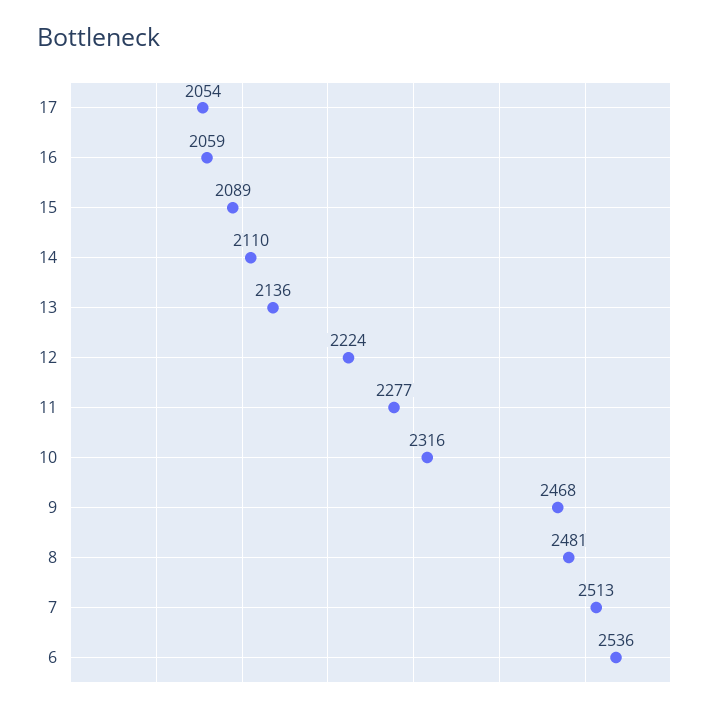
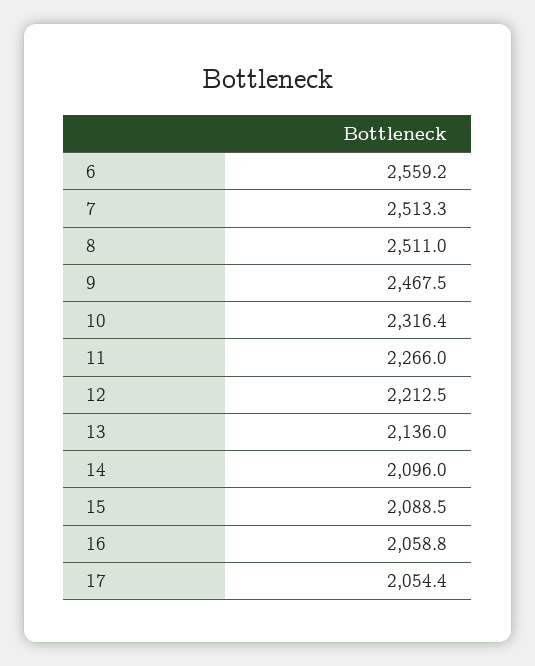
  {
    "17": 2054.4,
    "16": 2058.8,
    "15": 2088.5,
-   "14": 2110,
+   "14": 2096,
    "13": 2136,
-   "12": 2224,
+   "12": 2212.5,
-   "11": 2277,
+   "11": 2266,
    "10": 2316.4,
    "9": 2467.5,
-   "8": 2481,
+   "8": 2511,
    "7": 2513.3,
-   "6": 2536
+   "6": 2559.2
  }

